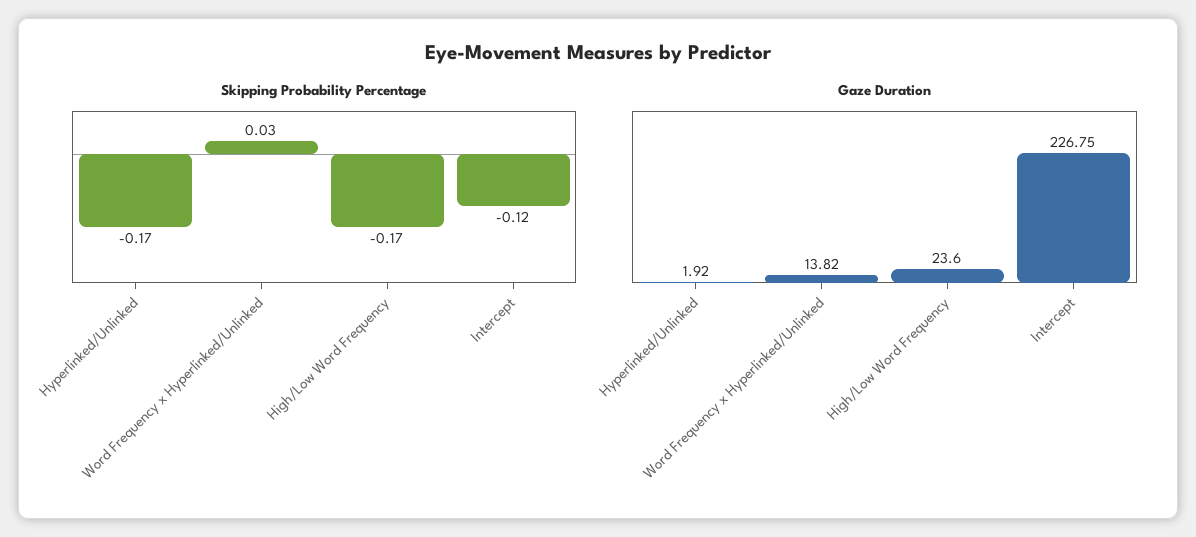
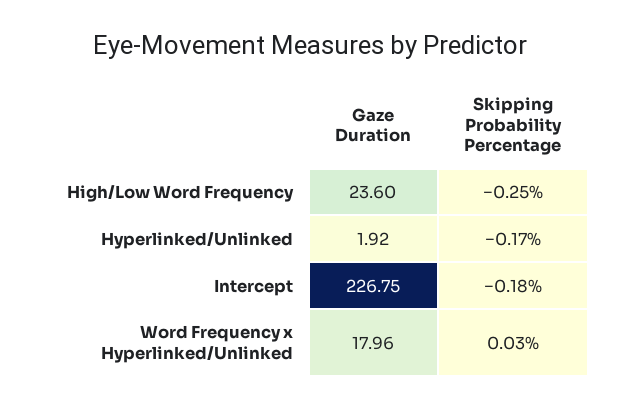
  {
    "Skipping Probability Percentage": {
      "Hyperlinked/Unlinked": -0.17,
      "Word Frequency x Hyperlinked/Unlinked": 0.03,
-     "High/Low Word Frequency": -0.17,
+     "High/Low Word Frequency": -0.25,
-     "Intercept": -0.12
+     "Intercept": -0.18
    },
    "Gaze Duration": {
      "Hyperlinked/Unlinked": 1.92,
-     "Word Frequency x Hyperlinked/Unlinked": 13.82,
+     "Word Frequency x Hyperlinked/Unlinked": 17.96,
      "High/Low Word Frequency": 23.6,
      "Intercept": 226.75
    }
  }

